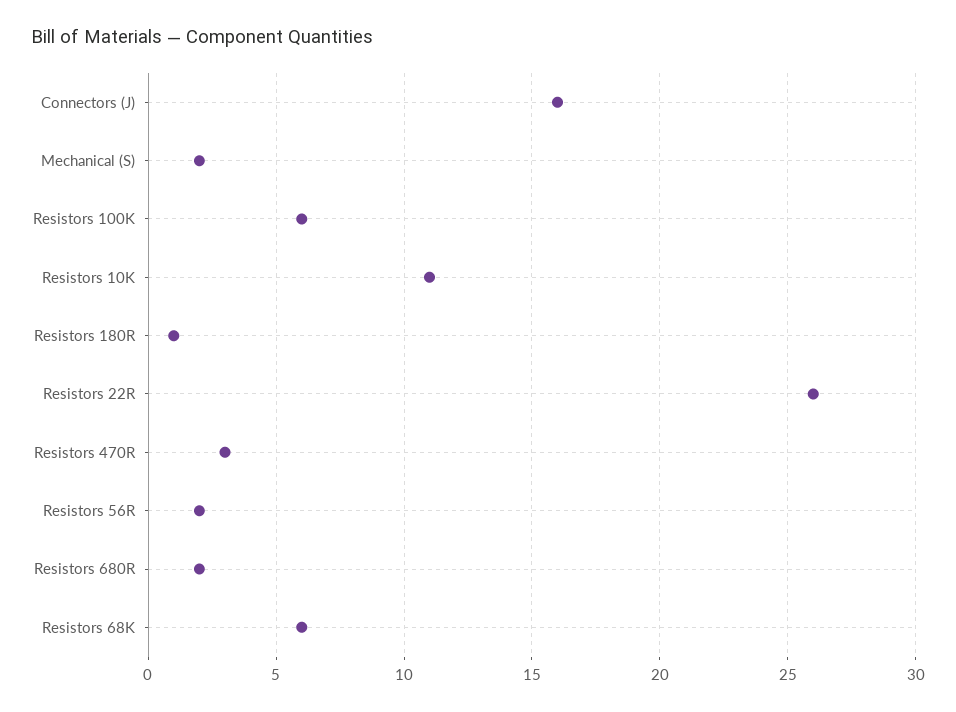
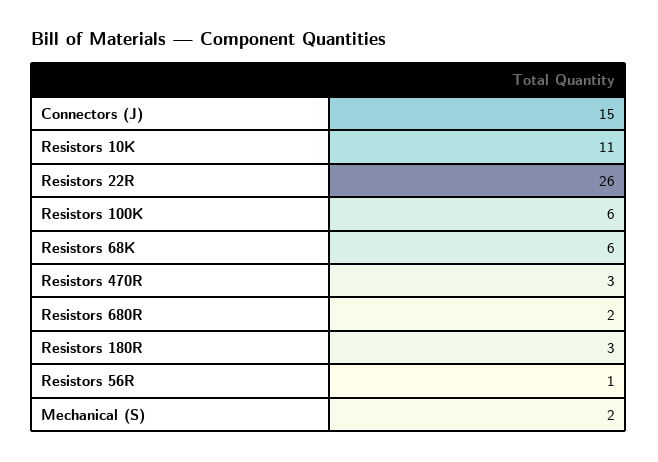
  {
-   "Connectors (J)": 16,
+   "Connectors (J)": 15,
    "Mechanical (S)": 2,
    "Resistors 100K": 6,
    "Resistors 10K": 11,
-   "Resistors 180R": 1,
+   "Resistors 180R": 3,
    "Resistors 22R": 26,
    "Resistors 470R": 3,
-   "Resistors 56R": 2,
+   "Resistors 56R": 1,
    "Resistors 680R": 2,
    "Resistors 68K": 6
  }

